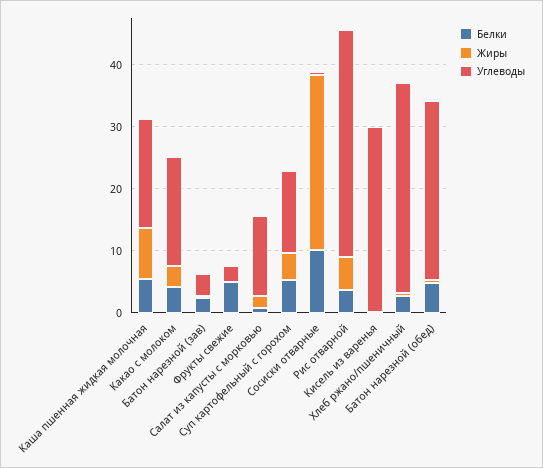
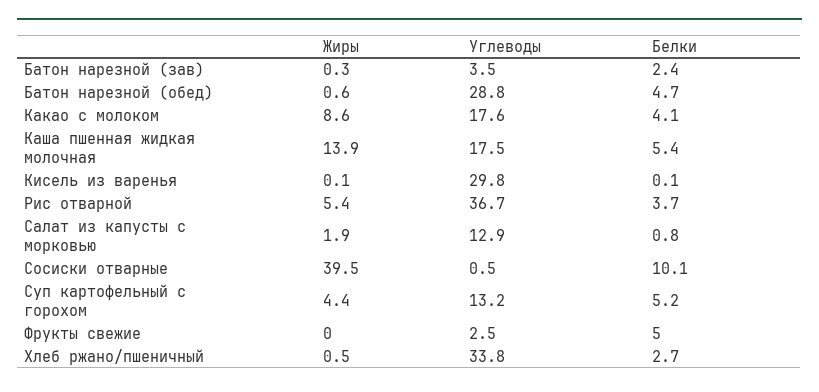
  {
    "Белки": {
      "Каша пшенная жидкая молочная": 5.4,
      "Какао с молоком": 4.1,
      "Батон нарезной (зав)": 2.4,
      "Фрукты свежие": 5,
      "Салат из капусты с морковью": 0.8,
      "Суп картофельный с горохом": 5.2,
      "Сосиски отварные": 10.1,
      "Рис отварной": 3.7,
      "Кисель из варенья": 0.1,
      "Хлеб ржано/пшеничный": 2.7,
      "Батон нарезной (обед)": 4.7
    },
    "Жиры": {
-     "Каша пшенная жидкая молочная": 8,
+     "Каша пшенная жидкая молочная": 13.9,
-     "Какао с молоком": 4,
+     "Какао с молоком": 8.6,
      "Батон нарезной (зав)": 0.3,
      "Фрукты свежие": 0,
      "Салат из капусты с морковью": 1.9,
      "Суп картофельный с горохом": 4.4,
-     "Сосиски отварные": 28,
+     "Сосиски отварные": 39.5,
      "Рис отварной": 5.4,
      "Кисель из варенья": 0.1,
      "Хлеб ржано/пшеничный": 0.5,
      "Батон нарезной (обед)": 0.6
    },
    "Углеводы": {
      "Каша пшенная жидкая молочная": 17.5,
      "Какао с молоком": 17.6,
      "Батон нарезной (зав)": 3.5,
      "Фрукты свежие": 2.5,
      "Салат из капусты с морковью": 12.9,
      "Суп картофельный с горохом": 13.2,
      "Сосиски отварные": 0.5,
      "Рис отварной": 36.7,
      "Кисель из варенья": 29.8,
      "Хлеб ржано/пшеничный": 33.8,
      "Батон нарезной (обед)": 28.8
    }
  }

